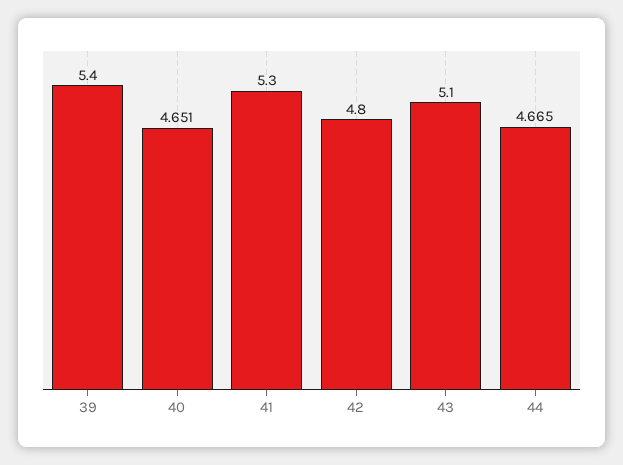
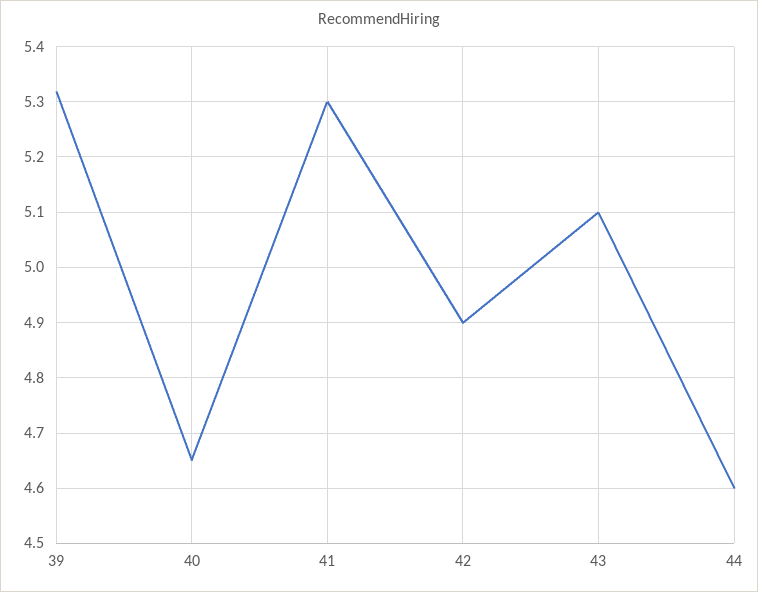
  {
-   "39": 5.4,
+   "39": 5.32,
    "40": 4.651,
    "41": 5.3,
-   "42": 4.8,
+   "42": 4.9,
    "43": 5.1,
-   "44": 4.665
+   "44": 4.6
  }

